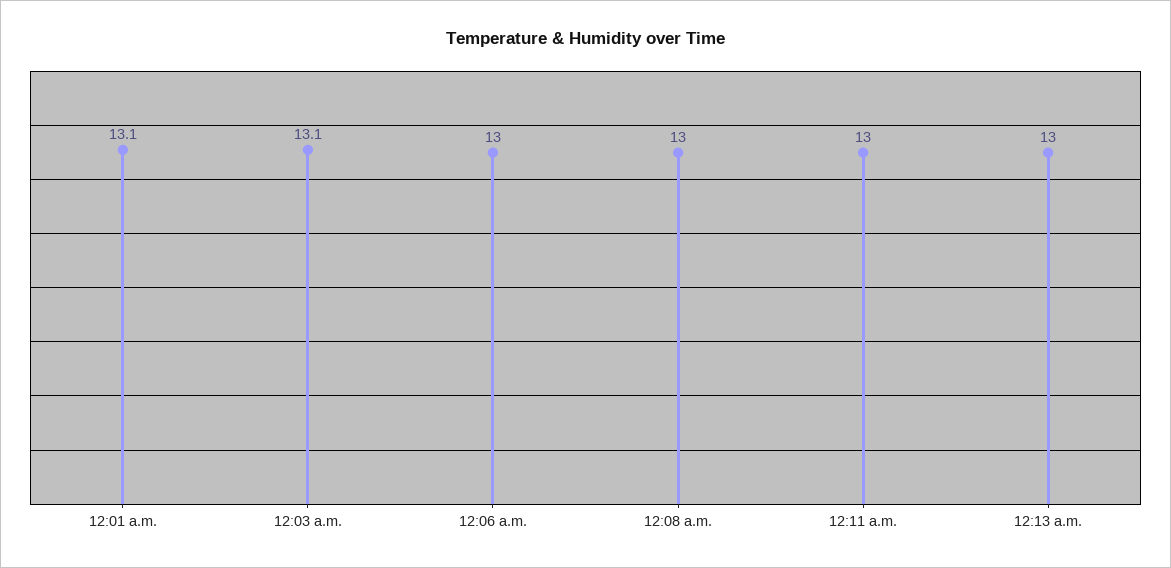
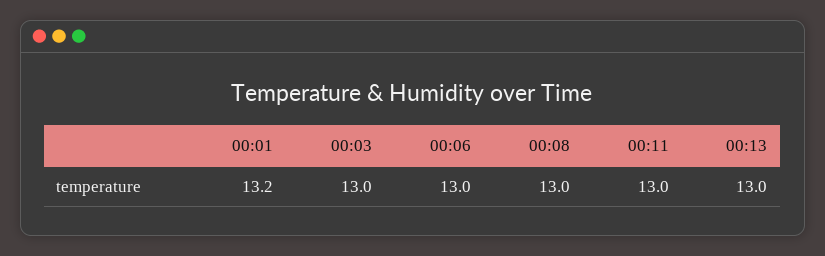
  {
-   "12:01 a.m.": 13.1,
+   "12:01 a.m.": 13.2,
-   "12:03 a.m.": 13.1,
+   "12:03 a.m.": 13,
    "12:06 a.m.": 13,
    "12:08 a.m.": 13,
    "12:11 a.m.": 13,
    "12:13 a.m.": 13
  }

